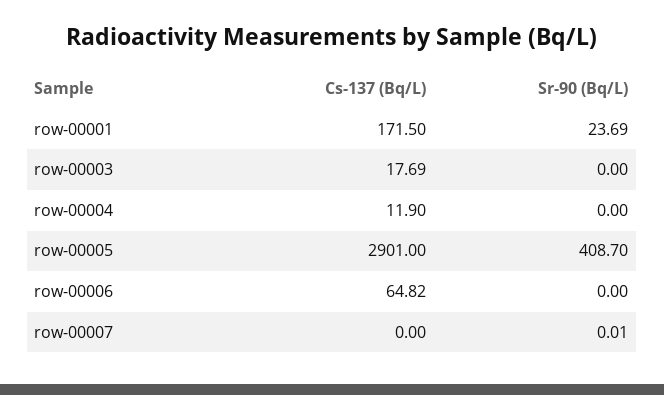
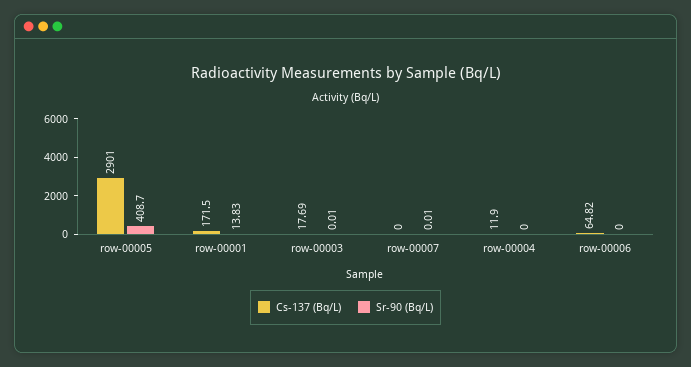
  {
    "Cs-137 (Bq/L)": {
      "row-00001": 171.5,
      "row-00003": 17.69,
      "row-00004": 11.9,
      "row-00005": 2901,
      "row-00006": 64.82,
      "row-00007": 0
    },
    "Sr-90 (Bq/L)": {
-     "row-00001": 23.69,
+     "row-00001": 13.83,
-     "row-00003": 0,
+     "row-00003": 0.01,
      "row-00004": 0,
      "row-00005": 408.7,
      "row-00006": 0,
      "row-00007": 0.01
    }
  }

